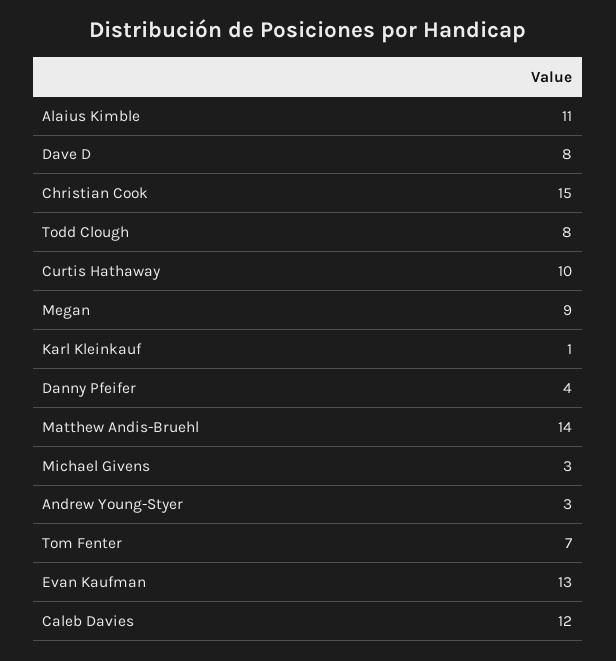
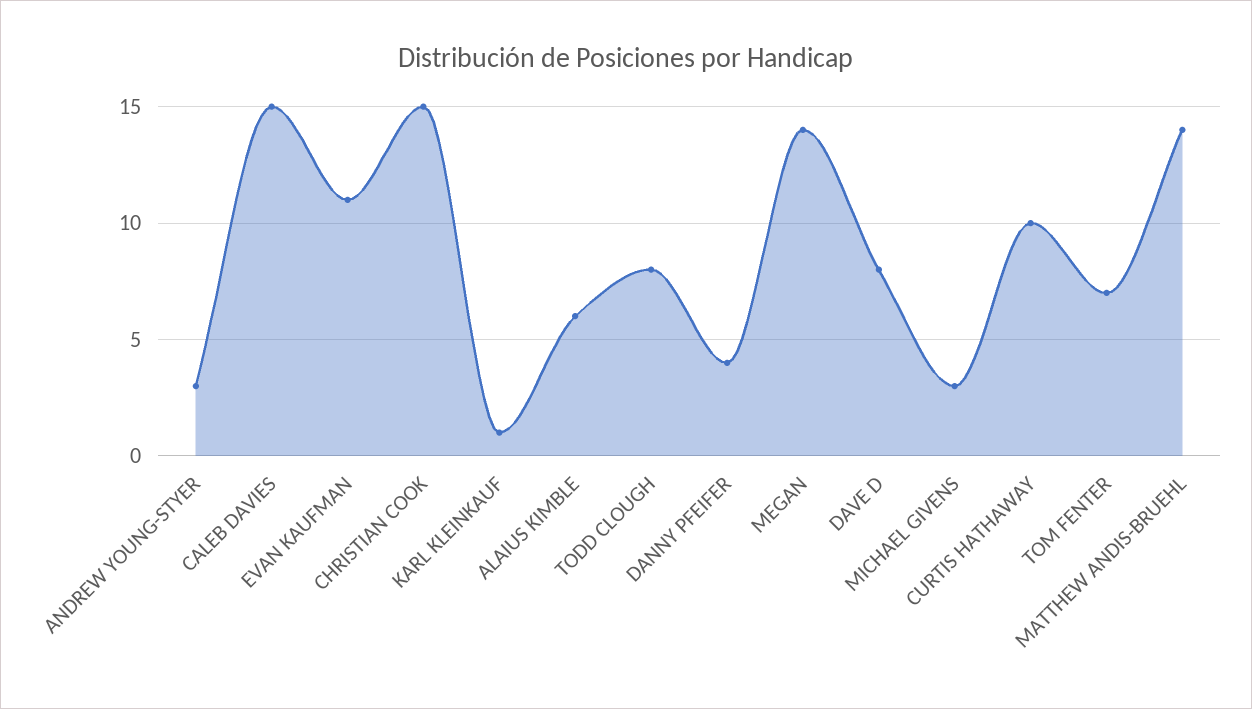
  {
-   "Alaius Kimble": 11,
+   "Alaius Kimble": 6,
    "Dave D": 8,
    "Christian Cook": 15,
    "Todd Clough": 8,
    "Curtis Hathaway": 10,
-   "Megan": 9,
+   "Megan": 14,
    "Karl Kleinkauf": 1,
    "Danny Pfeifer": 4,
    "Matthew Andis-Bruehl": 14,
    "Michael Givens": 3,
    "Andrew Young-Styer": 3,
    "Tom Fenter": 7,
-   "Evan Kaufman": 13,
+   "Evan Kaufman": 11,
-   "Caleb Davies": 12
+   "Caleb Davies": 15
  }

